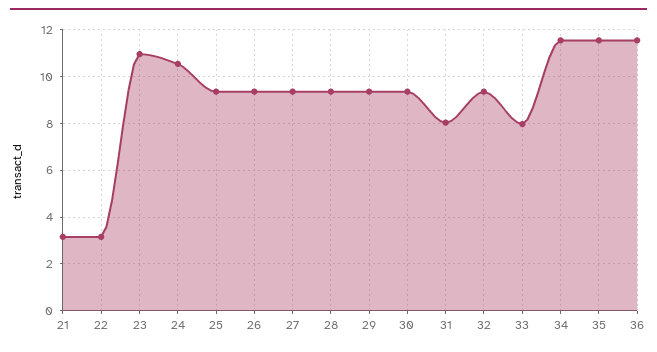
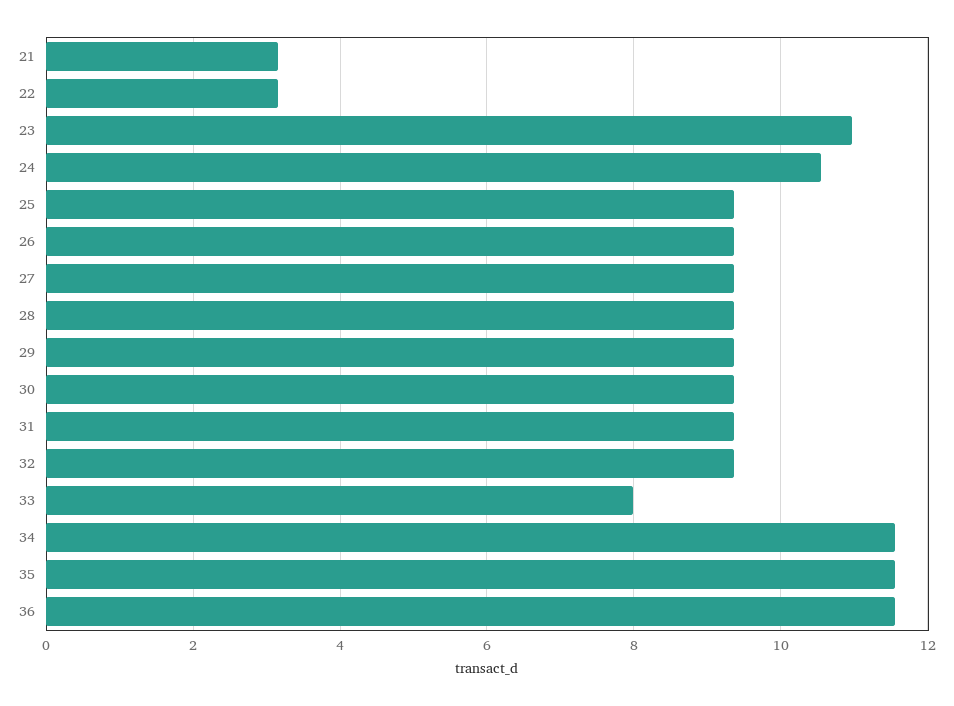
  {
    "21": 3.2,
    "22": 3.2,
    "23": 11,
    "24": 10.6,
    "25": 9.4,
    "26": 9.4,
    "27": 9.4,
    "28": 9.4,
    "29": 9.4,
    "30": 9.4,
-   "31": 8,
+   "31": 9.4,
    "32": 9.4,
    "33": 8,
    "34": 11.6,
    "35": 11.6,
    "36": 11.6
  }

